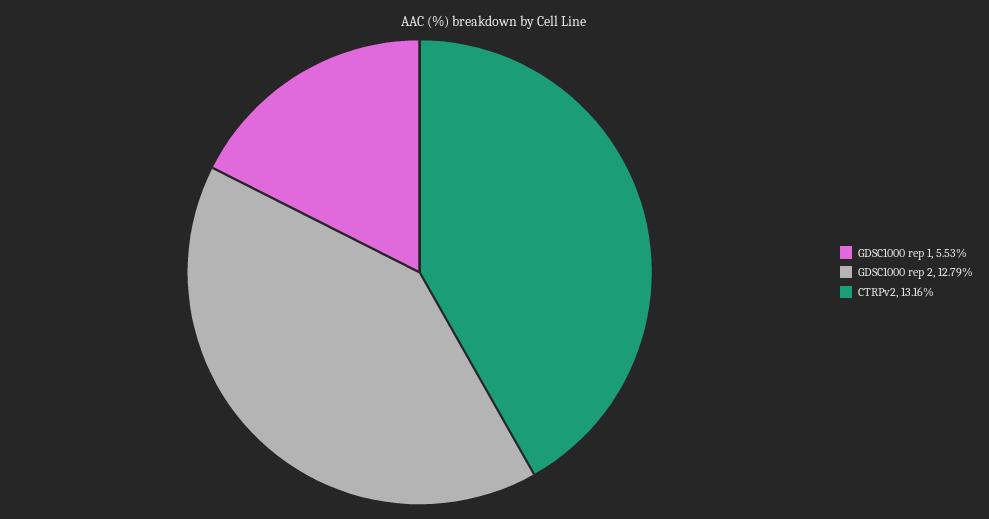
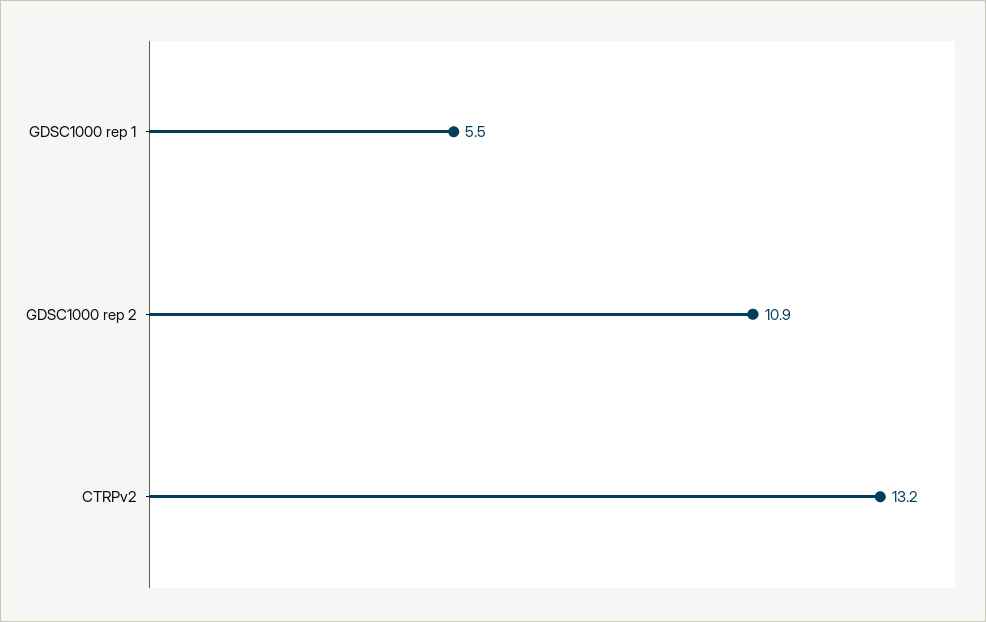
  {
    "GDSC1000 rep 1": 5.53,
-   "GDSC1000 rep 2": 12.79,
+   "GDSC1000 rep 2": 10.9,
    "CTRPv2": 13.16
  }

